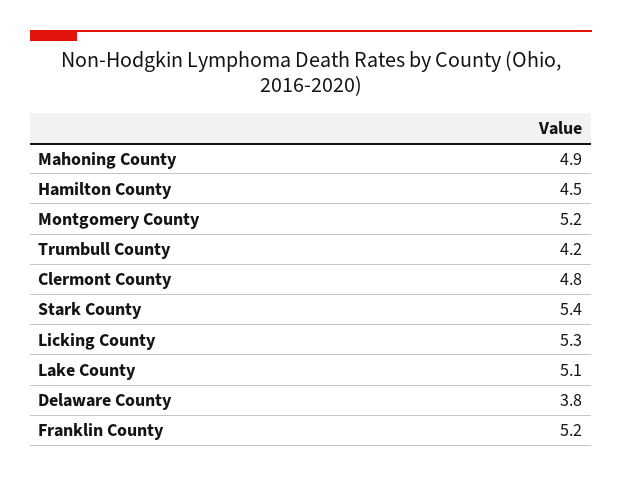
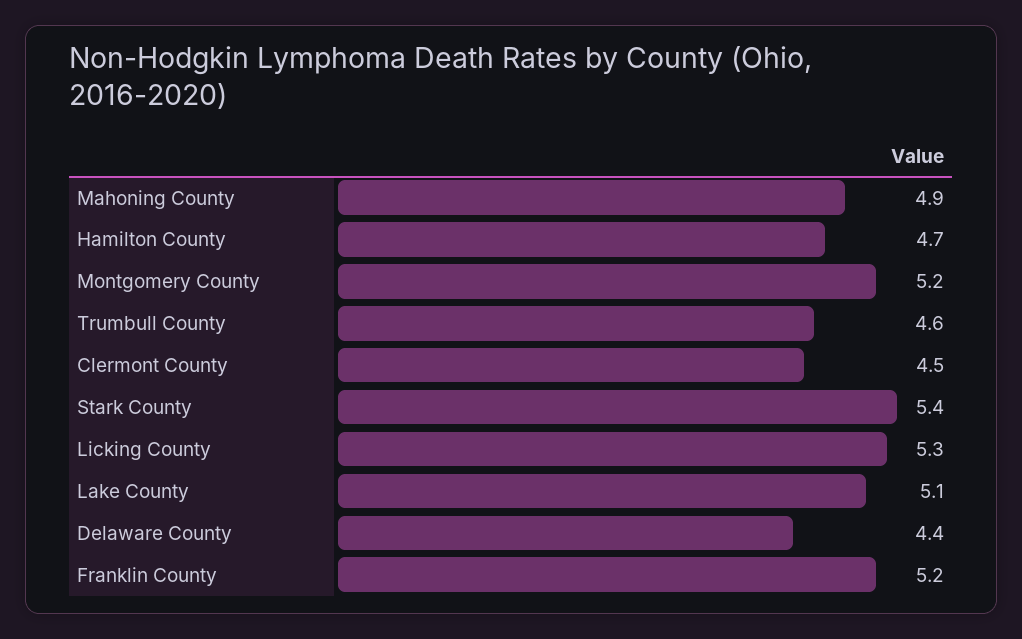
  {
    "Mahoning County": 4.9,
-   "Hamilton County": 4.5,
+   "Hamilton County": 4.7,
    "Montgomery County": 5.2,
-   "Trumbull County": 4.2,
+   "Trumbull County": 4.6,
-   "Clermont County": 4.8,
+   "Clermont County": 4.5,
    "Stark County": 5.4,
    "Licking County": 5.3,
    "Lake County": 5.1,
-   "Delaware County": 3.8,
+   "Delaware County": 4.4,
    "Franklin County": 5.2
  }

